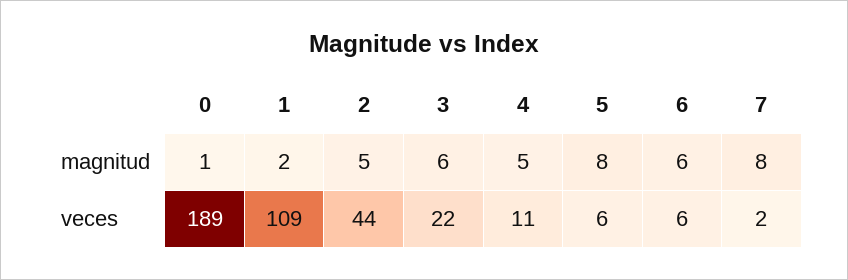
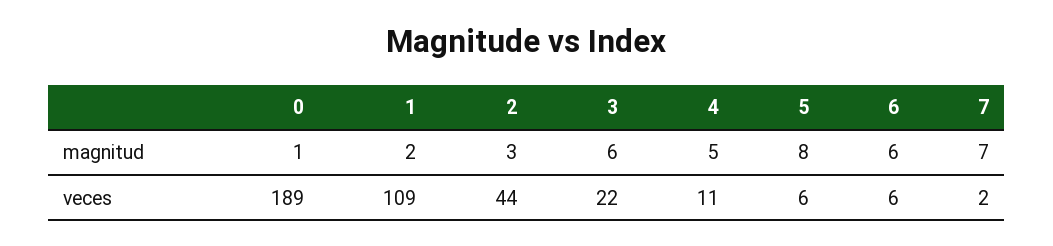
  {
    "0": {
      "magnitud": 1,
      "veces": 189
    },
    "1": {
      "magnitud": 2,
      "veces": 109
    },
    "2": {
-     "magnitud": 5,
+     "magnitud": 3,
      "veces": 44
    },
    "3": {
      "magnitud": 6,
      "veces": 22
    },
    "4": {
      "magnitud": 5,
      "veces": 11
    },
    "5": {
      "magnitud": 8,
      "veces": 6
    },
    "6": {
      "magnitud": 6,
      "veces": 6
    },
    "7": {
-     "magnitud": 8,
+     "magnitud": 7,
      "veces": 2
    }
  }

